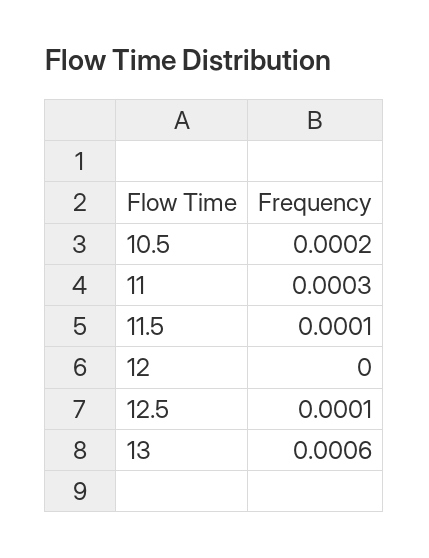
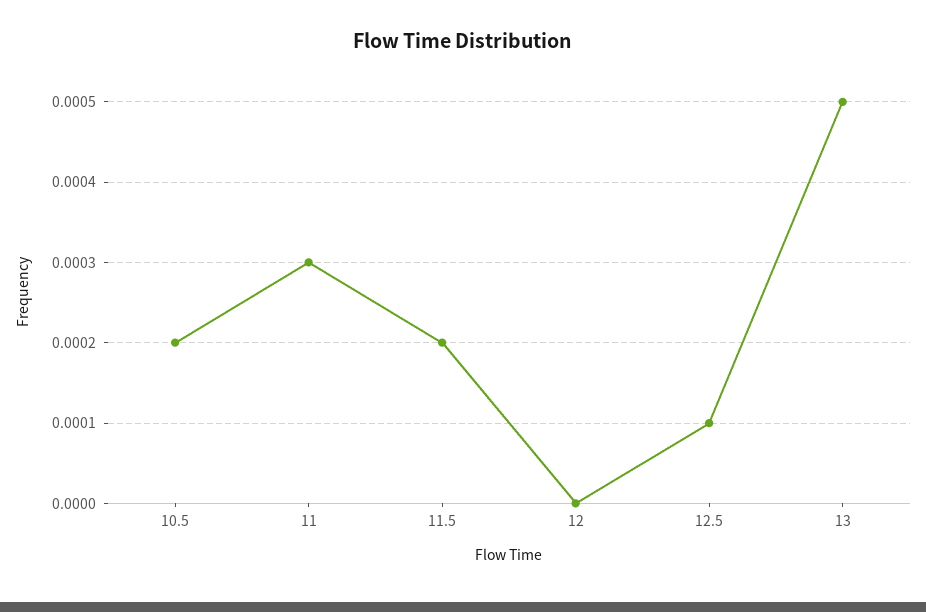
  {
    "10.5": 0.0002,
    "11": 0.0003,
-   "11.5": 0.0001,
+   "11.5": 0.0002,
    "12": 0,
    "12.5": 0.0001,
-   "13": 0.0006
+   "13": 0.0005
  }

